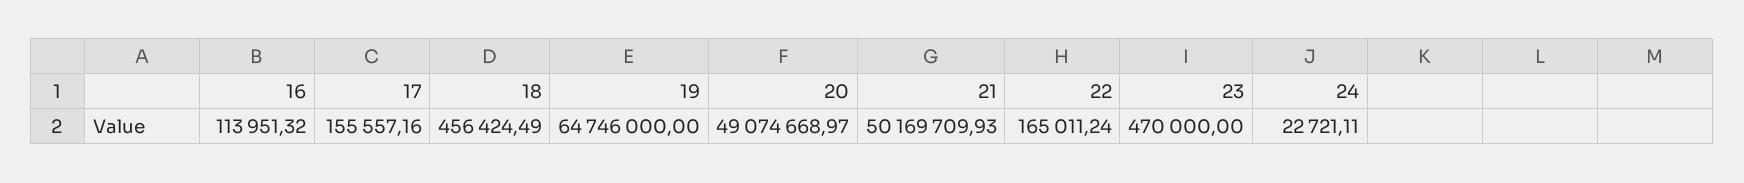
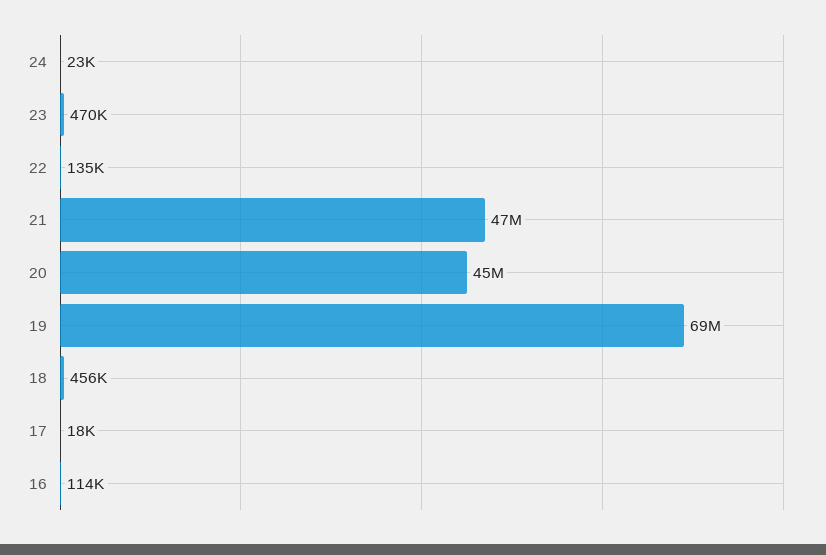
  {
    "16": 113951.32,
-   "17": 155557.16,
+   "17": 18000,
    "18": 456424.49,
-   "19": 64746000,
+   "19": 69000000,
-   "20": 49074668.97,
+   "20": 45000000,
-   "21": 50169709.93,
+   "21": 47000000,
-   "22": 165011.24,
+   "22": 135000,
    "23": 470000,
    "24": 22721.11
  }

